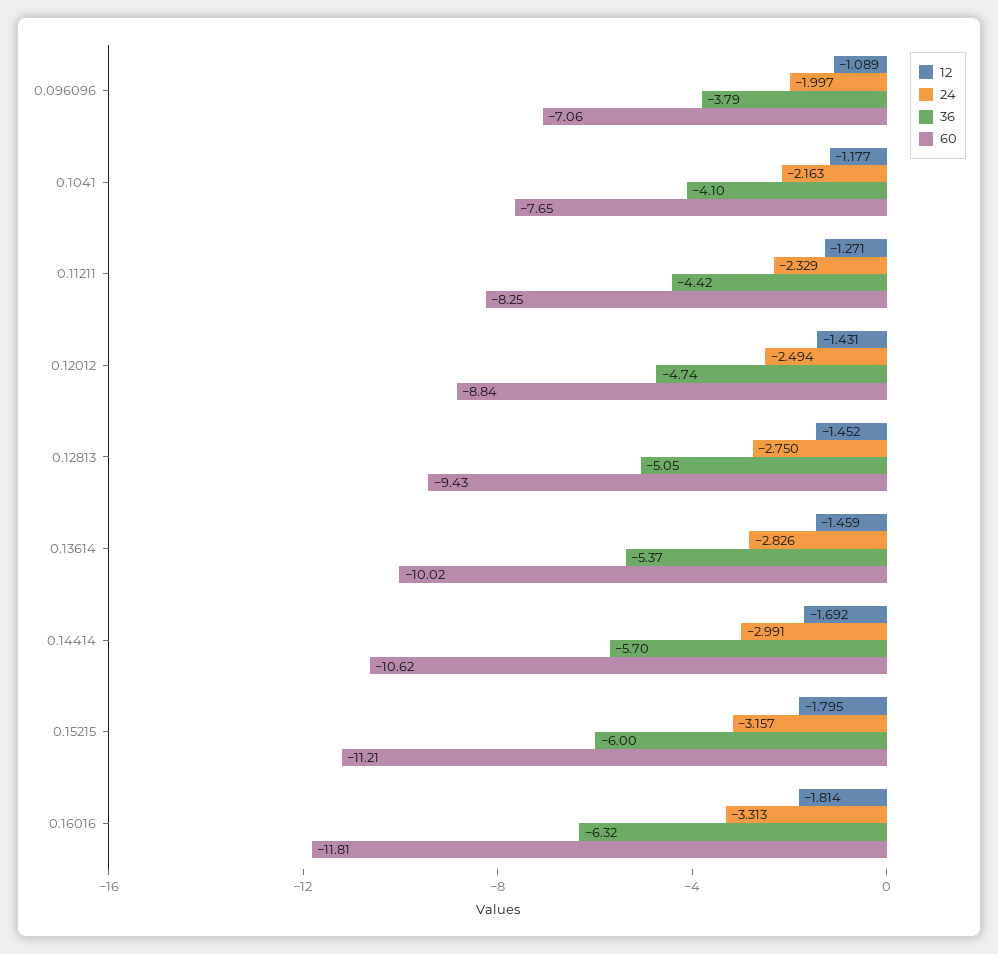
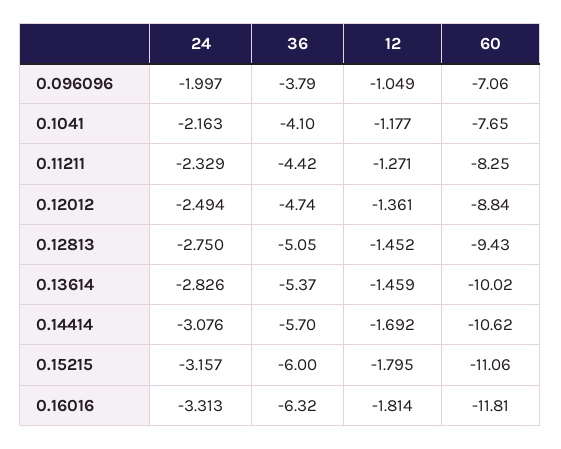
  {
    "12": {
-     "0.096096": -1.089,
+     "0.096096": -1.049,
      "0.1041": -1.177,
      "0.11211": -1.271,
-     "0.12012": -1.431,
+     "0.12012": -1.361,
      "0.12813": -1.452,
      "0.13614": -1.459,
      "0.14414": -1.692,
      "0.15215": -1.795,
      "0.16016": -1.814
    },
    "24": {
      "0.096096": -1.997,
      "0.1041": -2.163,
      "0.11211": -2.329,
      "0.12012": -2.494,
      "0.12813": -2.75,
      "0.13614": -2.826,
-     "0.14414": -2.991,
+     "0.14414": -3.076,
      "0.15215": -3.157,
      "0.16016": -3.313
    },
    "36": {
      "0.096096": -3.79,
      "0.1041": -4.1,
      "0.11211": -4.42,
      "0.12012": -4.74,
      "0.12813": -5.05,
      "0.13614": -5.37,
      "0.14414": -5.7,
      "0.15215": -6,
      "0.16016": -6.32
    },
    "60": {
      "0.096096": -7.06,
      "0.1041": -7.65,
      "0.11211": -8.25,
      "0.12012": -8.84,
      "0.12813": -9.43,
      "0.13614": -10.02,
      "0.14414": -10.62,
-     "0.15215": -11.21,
+     "0.15215": -11.06,
      "0.16016": -11.81
    }
  }

